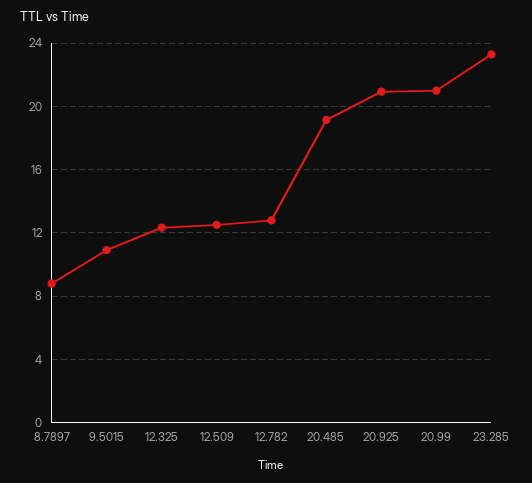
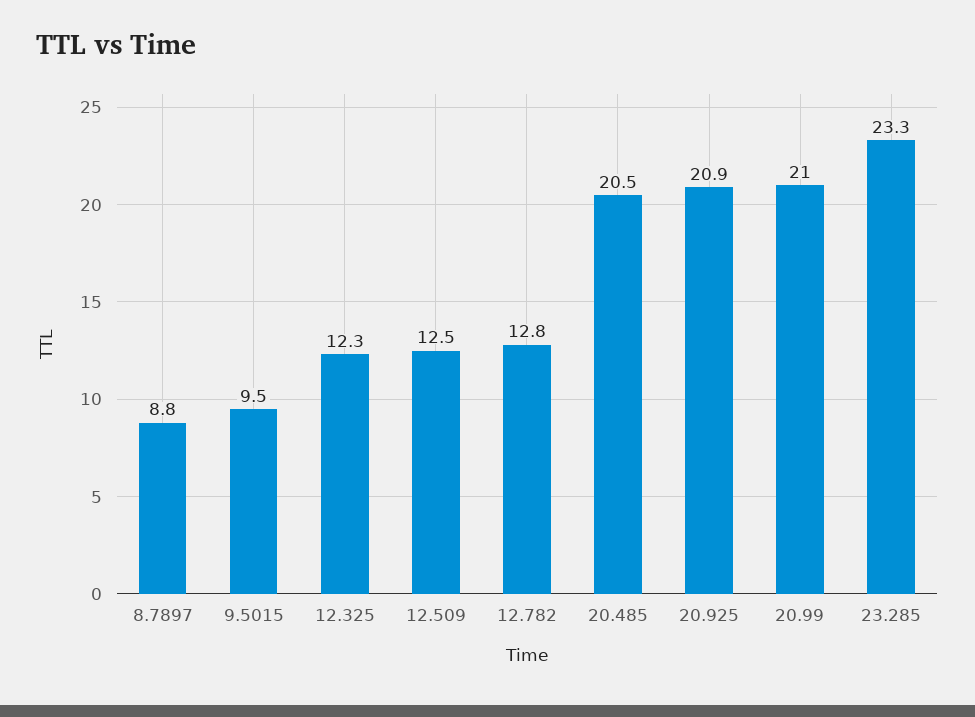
  {
    "8.7897": 8.8,
-   "9.5015": 11,
+   "9.5015": 9.5,
    "12.325": 12.3,
    "12.509": 12.5,
    "12.782": 12.8,
-   "20.485": 19,
+   "20.485": 20.5,
    "20.925": 20.9,
    "20.99": 21,
    "23.285": 23.3
  }

